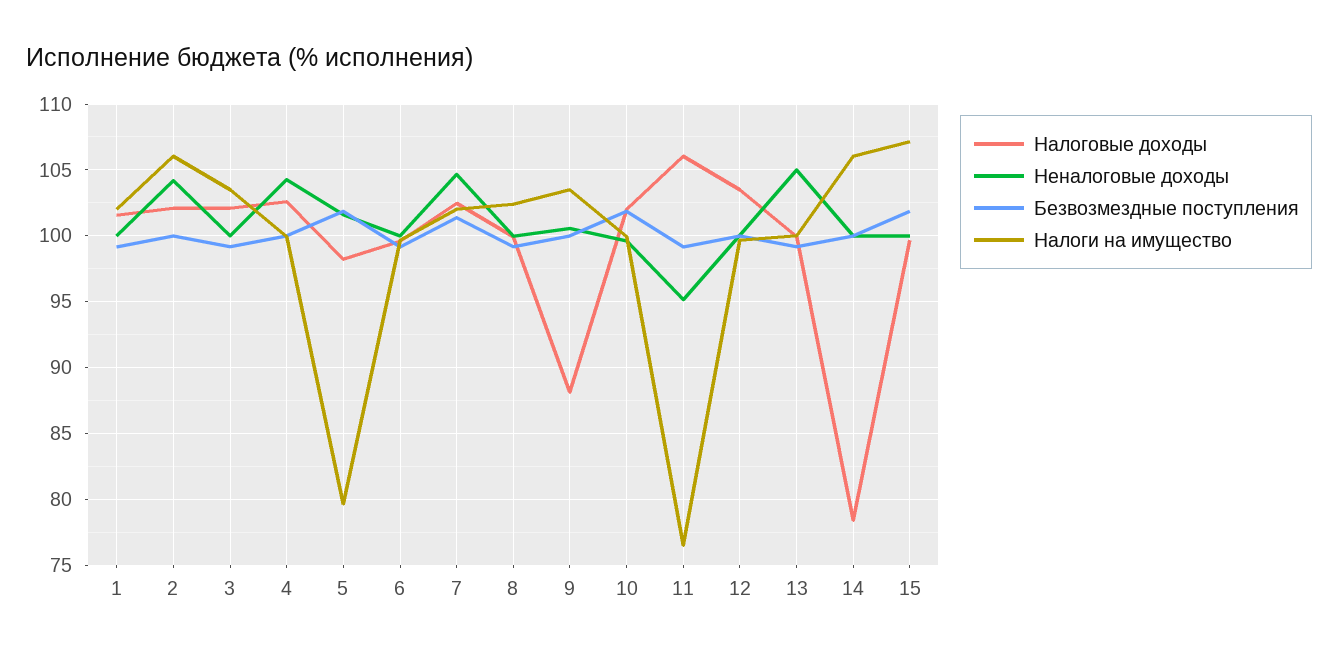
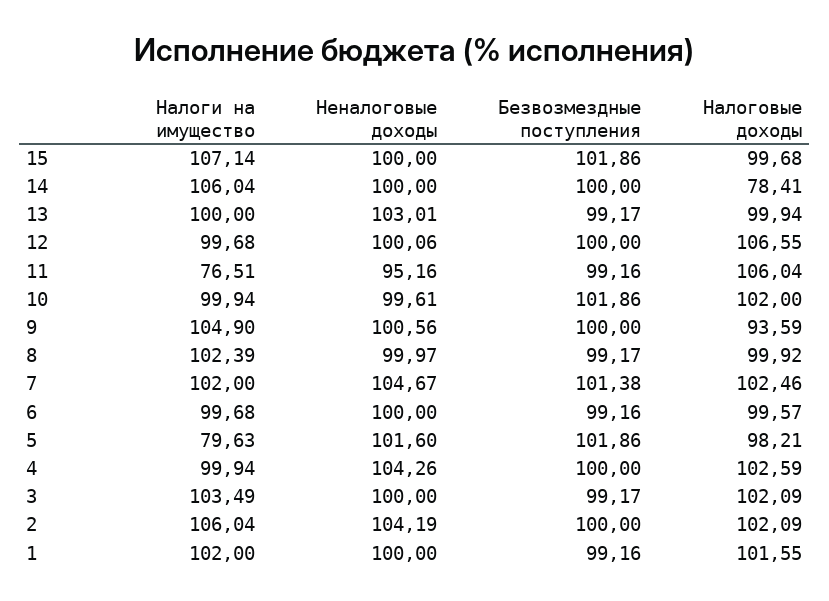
  {
    "Налоговые доходы": {
      "1": 101.55,
      "2": 102.09,
      "3": 102.09,
      "4": 102.59,
      "5": 98.21,
      "6": 99.57,
      "7": 102.46,
      "8": 99.92,
-     "9": 88,
+     "9": 93.59,
      "10": 102,
      "11": 106.04,
-     "12": 103.5,
+     "12": 106.55,
      "13": 99.94,
      "14": 78.41,
      "15": 99.68
    },
    "Неналоговые доходы": {
      "1": 100,
      "2": 104.19,
      "3": 100,
      "4": 104.26,
      "5": 101.6,
      "6": 100,
      "7": 104.67,
      "8": 99.97,
      "9": 100.56,
      "10": 99.61,
      "11": 95.16,
      "12": 100.06,
-     "13": 105,
+     "13": 103.01,
      "14": 100,
      "15": 100
    },
    "Безвозмездные поступления": {
      "1": 99.16,
      "2": 100,
      "3": 99.17,
      "4": 100,
      "5": 101.86,
      "6": 99.16,
      "7": 101.38,
      "8": 99.17,
      "9": 100,
      "10": 101.86,
      "11": 99.16,
      "12": 100,
      "13": 99.17,
      "14": 100,
      "15": 101.86
    },
    "Налоги на имущество": {
      "1": 102,
      "2": 106.04,
      "3": 103.49,
      "4": 99.94,
      "5": 79.63,
      "6": 99.68,
      "7": 102,
      "8": 102.39,
-     "9": 103.5,
+     "9": 104.9,
      "10": 99.94,
      "11": 76.51,
      "12": 99.68,
      "13": 100,
      "14": 106.04,
      "15": 107.14
    }
  }

